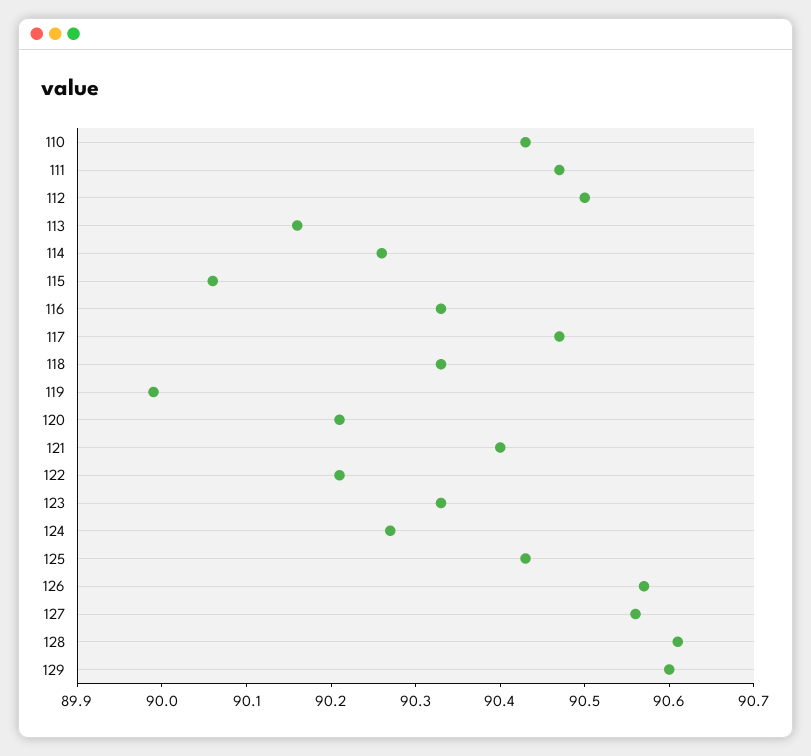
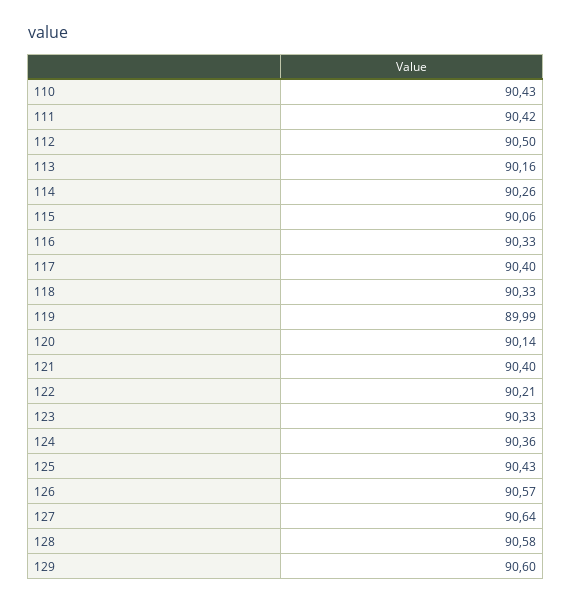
  {
    "110": 90.43,
-   "111": 90.47,
+   "111": 90.42,
    "112": 90.5,
    "113": 90.16,
    "114": 90.26,
    "115": 90.06,
    "116": 90.33,
-   "117": 90.47,
+   "117": 90.4,
    "118": 90.33,
    "119": 89.99,
-   "120": 90.21,
+   "120": 90.14,
    "121": 90.4,
    "122": 90.21,
    "123": 90.33,
-   "124": 90.27,
+   "124": 90.36,
    "125": 90.43,
    "126": 90.57,
-   "127": 90.56,
+   "127": 90.64,
-   "128": 90.61,
+   "128": 90.58,
    "129": 90.6
  }

